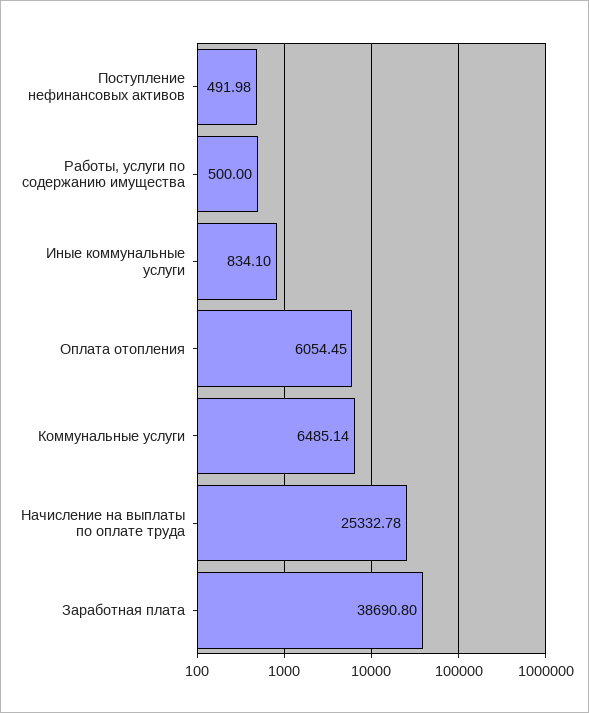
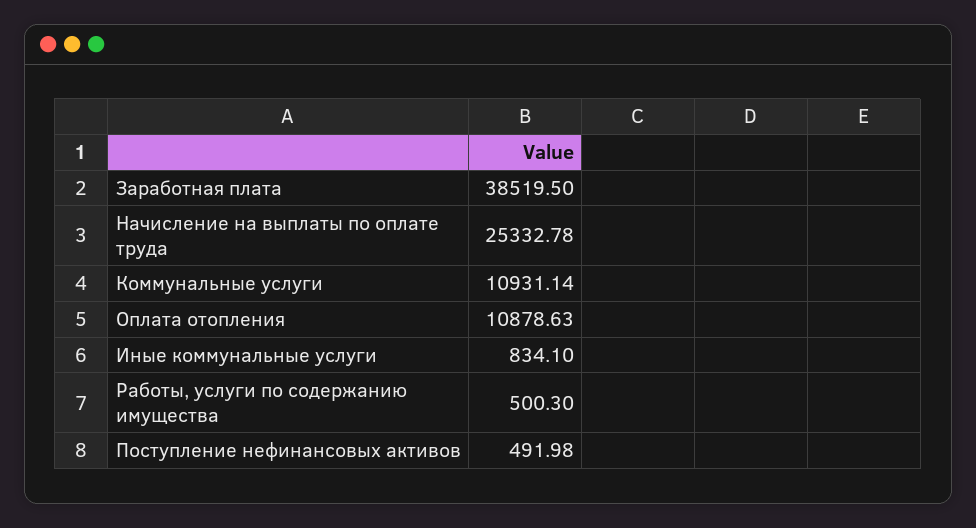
  {
    "Поступление нефинансовых активов": 491.98,
-   "Работы, услуги по содержанию имущества": 500,
+   "Работы, услуги по содержанию имущества": 500.3,
    "Иные коммунальные услуги": 834.1,
-   "Оплата отопления": 6054.45,
+   "Оплата отопления": 10878.63,
-   "Коммунальные услуги": 6485.14,
+   "Коммунальные услуги": 10931.14,
    "Начисление на выплаты по оплате труда": 25332.78,
-   "Заработная плата": 38690.8
+   "Заработная плата": 38519.5
  }

